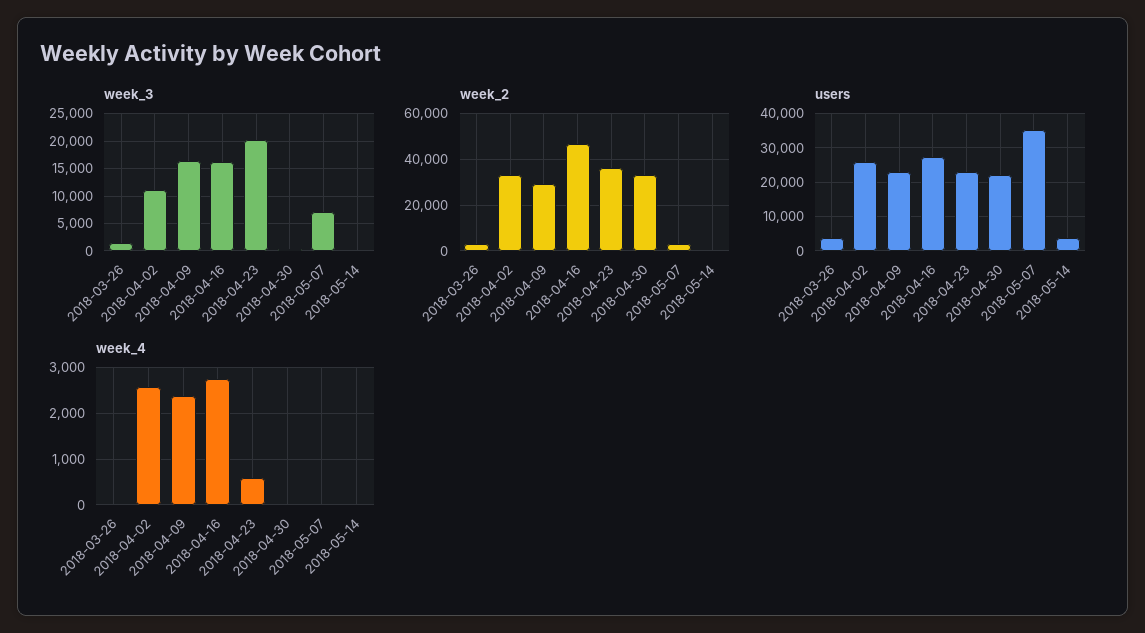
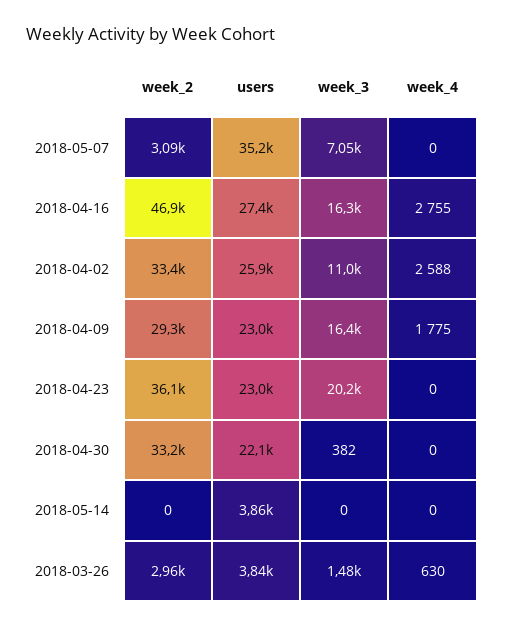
  {
    "week_3": {
      "2018-03-26": 1480,
      "2018-04-02": 11000,
      "2018-04-09": 16400,
      "2018-04-16": 16300,
      "2018-04-23": 20200,
      "2018-04-30": 382,
      "2018-05-07": 7050,
      "2018-05-14": 0
    },
    "week_2": {
      "2018-03-26": 2960,
      "2018-04-02": 33400,
      "2018-04-09": 29300,
      "2018-04-16": 46900,
      "2018-04-23": 36100,
      "2018-04-30": 33200,
      "2018-05-07": 3090,
      "2018-05-14": 0
    },
    "users": {
      "2018-03-26": 3840,
      "2018-04-02": 25900,
      "2018-04-09": 23000,
      "2018-04-16": 27400,
      "2018-04-23": 23000,
      "2018-04-30": 22100,
      "2018-05-07": 35200,
      "2018-05-14": 3860
    },
    "week_4": {
-     "2018-03-26": 0,
+     "2018-03-26": 630,
      "2018-04-02": 2588,
-     "2018-04-09": 2400,
+     "2018-04-09": 1775,
      "2018-04-16": 2755,
-     "2018-04-23": 600,
+     "2018-04-23": 0,
      "2018-04-30": 0,
      "2018-05-07": 0,
      "2018-05-14": 0
    }
  }

